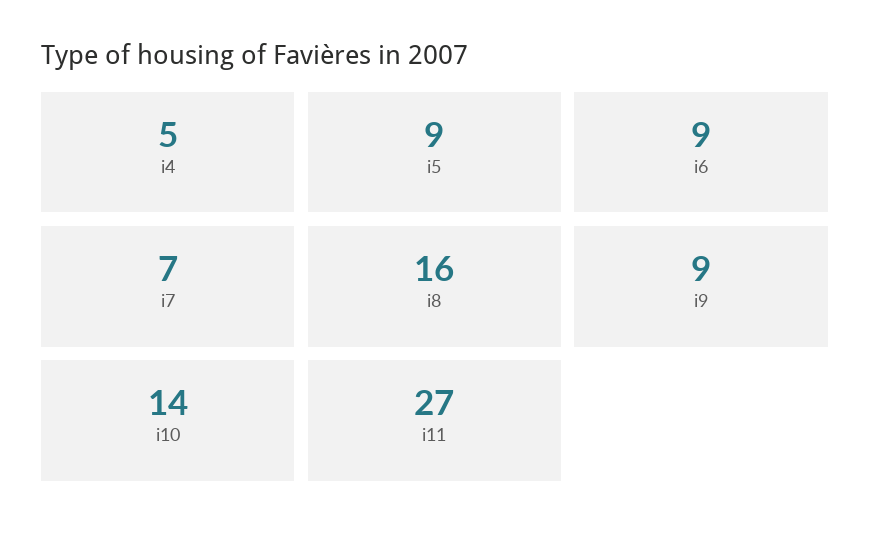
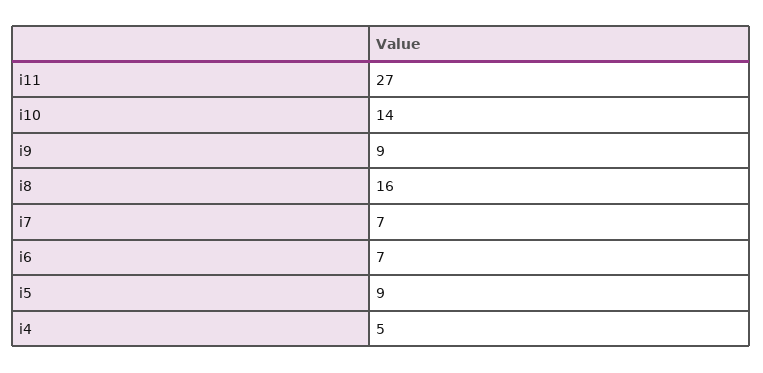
  {
    "i4": 5,
    "i5": 9,
-   "i6": 9,
+   "i6": 7,
    "i7": 7,
    "i8": 16,
    "i9": 9,
    "i10": 14,
    "i11": 27
  }

